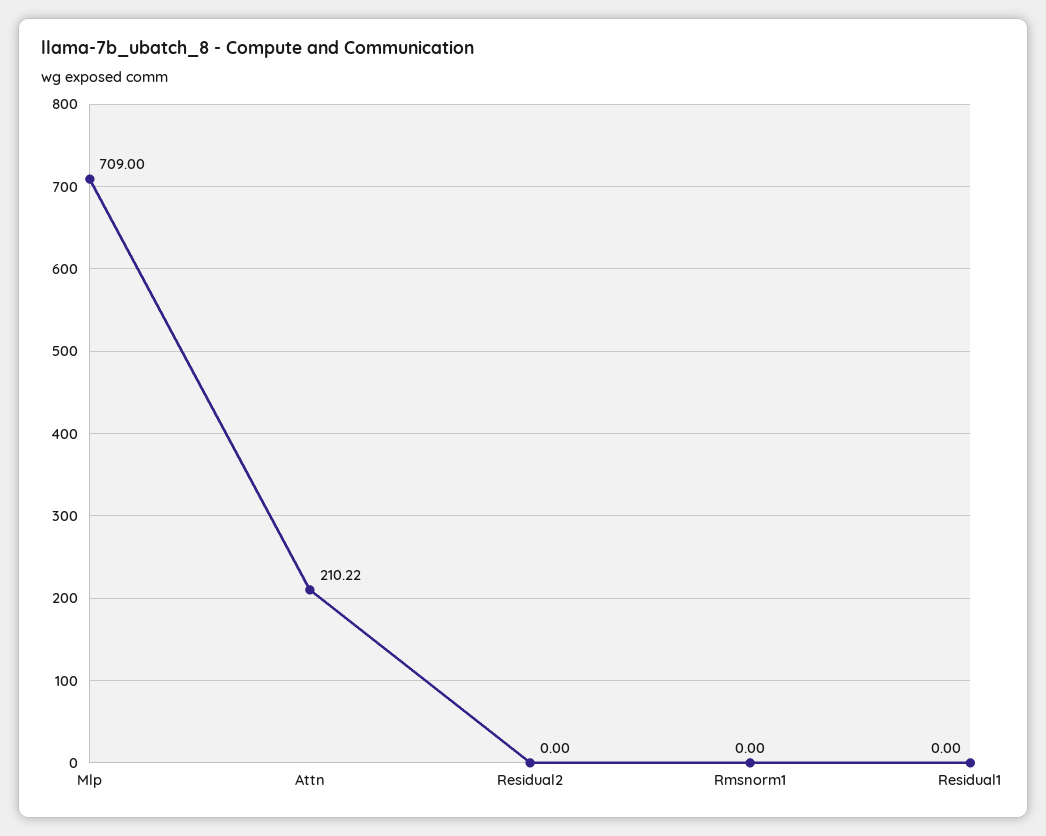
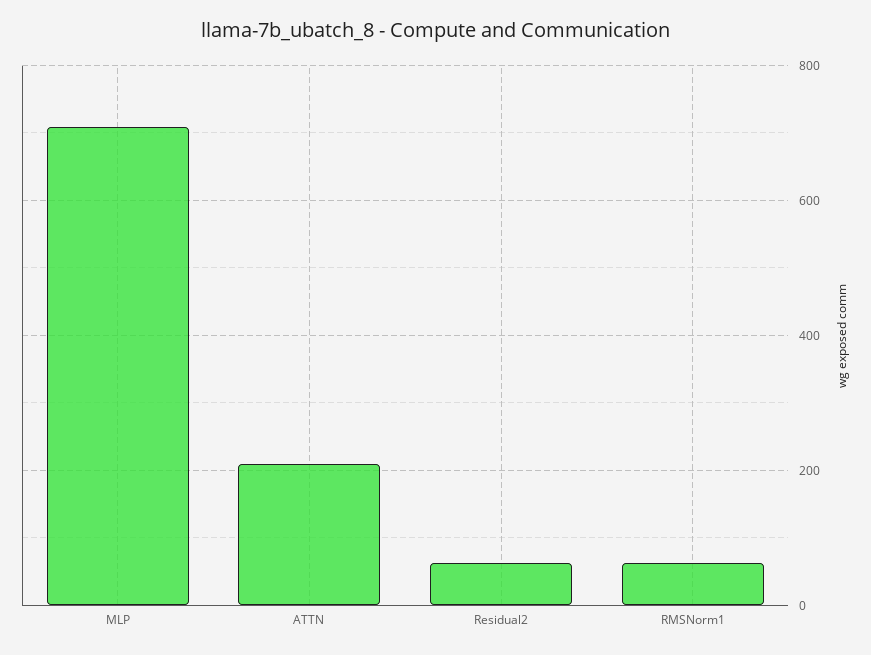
  {
    "Mlp": 709,
    "Attn": 210.22,
-   "Residual2": 0,
+   "Residual2": 60,
-   "Rmsnorm1": 0,
+   "Rmsnorm1": 60
-   "Residual1": 0
  }

